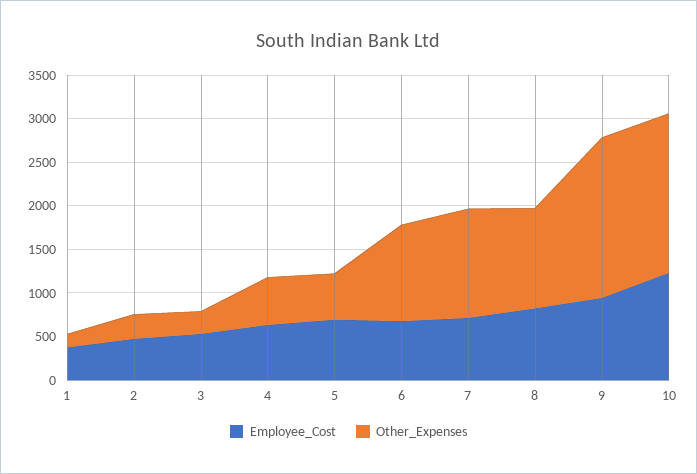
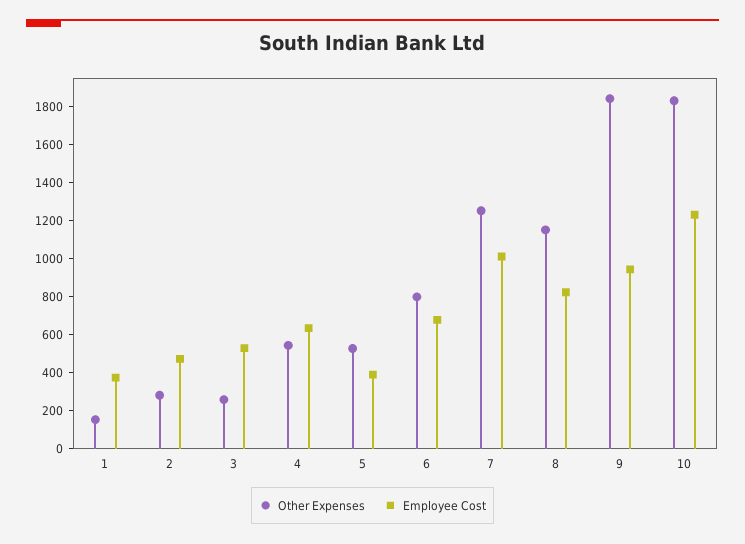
  {
    "Employee_Cost": {
      "1": 350,
      "2": 450,
      "3": 550,
      "4": 650,
-     "5": 700,
+     "5": 400,
      "6": 700,
-     "7": 700,
+     "7": 1000,
      "8": 800,
      "9": 950,
      "10": 1250
    },
    "Other_Expenses": {
      "1": 150,
      "2": 300,
      "3": 250,
      "4": 550,
      "5": 550,
-     "6": 1100,
+     "6": 800,
      "7": 1250,
      "8": 1150,
      "9": 1850,
      "10": 1850
    }
  }

